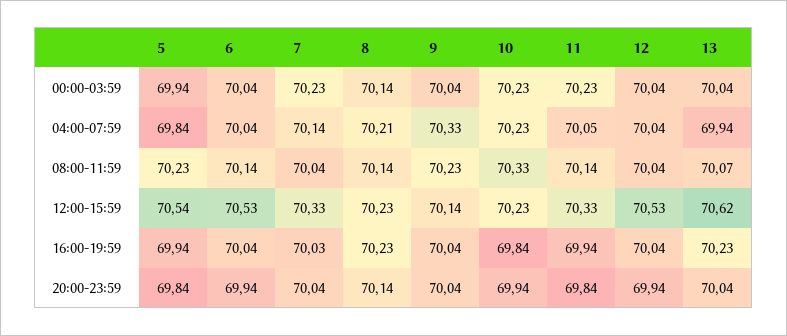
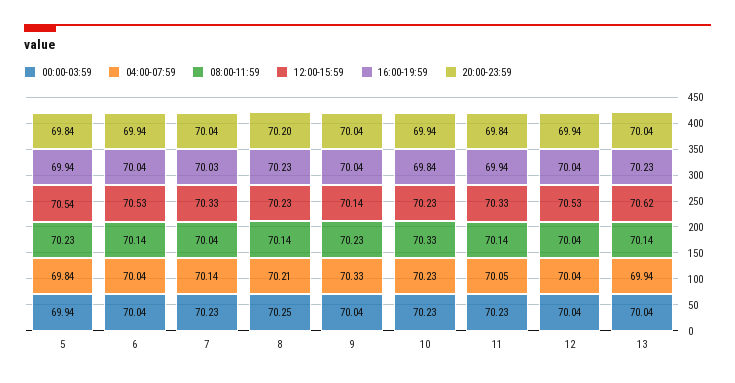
  {
    "00:00-03:59": {
      "5": 69.94,
      "6": 70.04,
      "7": 70.23,
-     "8": 70.14,
+     "8": 70.25,
      "9": 70.04,
      "10": 70.23,
      "11": 70.23,
      "12": 70.04,
      "13": 70.04
    },
    "04:00-07:59": {
      "5": 69.84,
      "6": 70.04,
      "7": 70.14,
      "8": 70.21,
      "9": 70.33,
      "10": 70.23,
      "11": 70.05,
      "12": 70.04,
      "13": 69.94
    },
    "08:00-11:59": {
      "5": 70.23,
      "6": 70.14,
      "7": 70.04,
      "8": 70.14,
      "9": 70.23,
      "10": 70.33,
      "11": 70.14,
      "12": 70.04,
-     "13": 70.07
+     "13": 70.14
    },
    "12:00-15:59": {
      "5": 70.54,
      "6": 70.53,
      "7": 70.33,
      "8": 70.23,
      "9": 70.14,
      "10": 70.23,
      "11": 70.33,
      "12": 70.53,
      "13": 70.62
    },
    "16:00-19:59": {
      "5": 69.94,
      "6": 70.04,
      "7": 70.03,
      "8": 70.23,
      "9": 70.04,
      "10": 69.84,
      "11": 69.94,
      "12": 70.04,
      "13": 70.23
    },
    "20:00-23:59": {
      "5": 69.84,
      "6": 69.94,
      "7": 70.04,
-     "8": 70.14,
+     "8": 70.2,
      "9": 70.04,
      "10": 69.94,
      "11": 69.84,
      "12": 69.94,
      "13": 70.04
    }
  }

